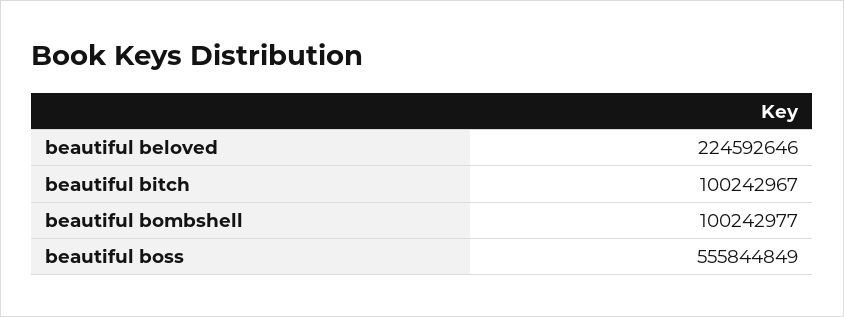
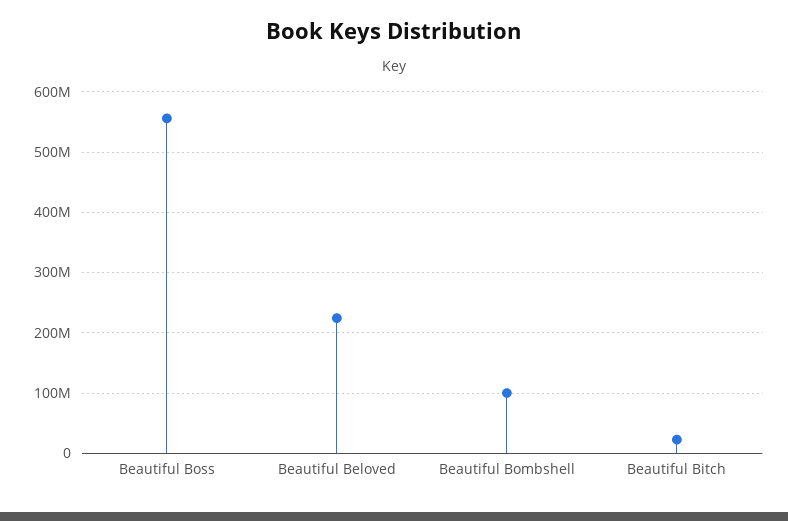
  {
    "beautiful beloved": 224592646,
-   "beautiful bitch": 100242967,
+   "beautiful bitch": 20000000,
    "beautiful bombshell": 100242977,
    "beautiful boss": 555844849
  }

